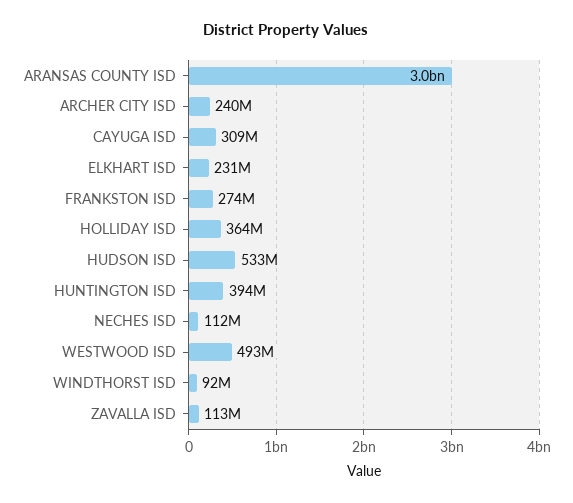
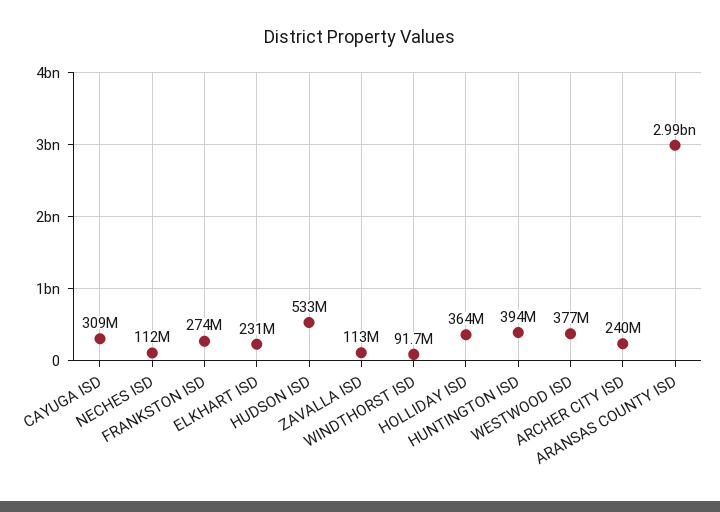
  {
    "ARANSAS COUNTY ISD": 2990000000,
    "ARCHER CITY ISD": 240000000,
    "CAYUGA ISD": 309000000,
    "ELKHART ISD": 231000000,
    "FRANKSTON ISD": 274000000,
    "HOLLIDAY ISD": 364000000,
    "HUDSON ISD": 533000000,
    "HUNTINGTON ISD": 394000000,
    "NECHES ISD": 112000000,
-   "WESTWOOD ISD": 493000000,
+   "WESTWOOD ISD": 377000000,
    "WINDTHORST ISD": 91700000,
    "ZAVALLA ISD": 113000000
  }

